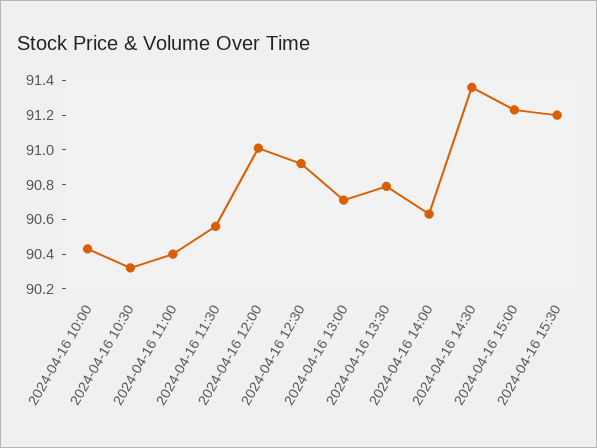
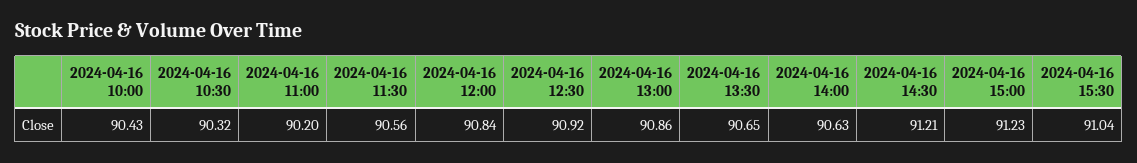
  {
    "2024-04-16 10:00": 90.43,
    "2024-04-16 10:30": 90.32,
-   "2024-04-16 11:00": 90.4,
+   "2024-04-16 11:00": 90.2,
    "2024-04-16 11:30": 90.56,
-   "2024-04-16 12:00": 91,
+   "2024-04-16 12:00": 90.84,
    "2024-04-16 12:30": 90.92,
-   "2024-04-16 13:00": 90.7,
+   "2024-04-16 13:00": 90.86,
-   "2024-04-16 13:30": 90.8,
+   "2024-04-16 13:30": 90.65,
    "2024-04-16 14:00": 90.63,
-   "2024-04-16 14:30": 91.35,
+   "2024-04-16 14:30": 91.21,
    "2024-04-16 15:00": 91.23,
-   "2024-04-16 15:30": 91.2
+   "2024-04-16 15:30": 91.04
  }

